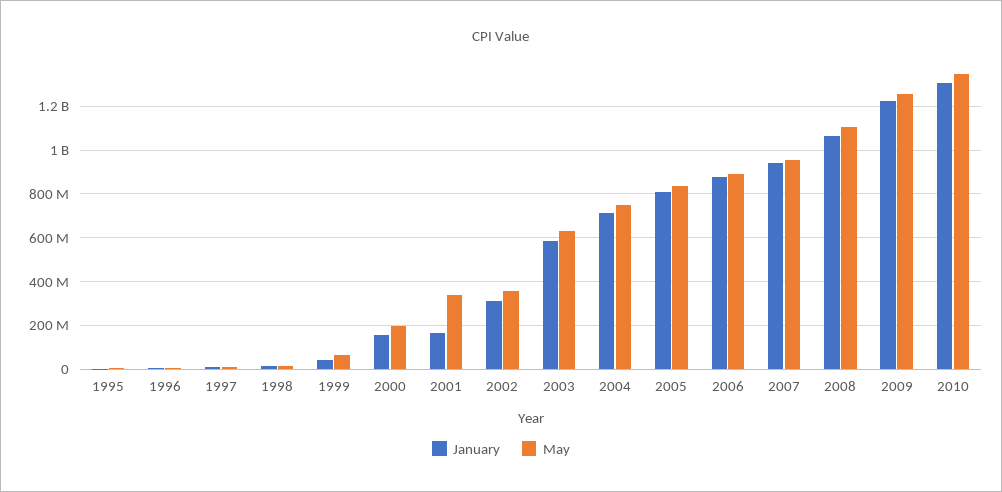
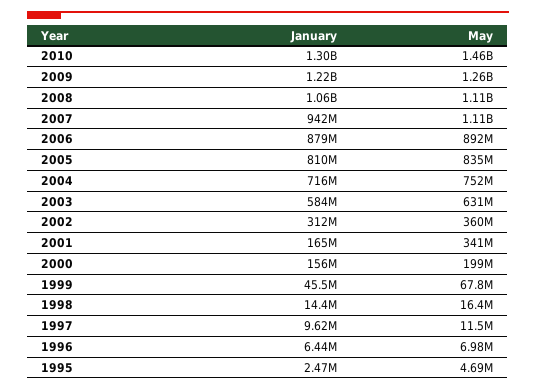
  {
    "January": {
      "1995": 2470000,
      "1996": 6440000,
      "1997": 9620000,
      "1998": 14400000,
      "1999": 45500000,
      "2000": 156000000,
      "2001": 165000000,
      "2002": 312000000,
      "2003": 584000000,
      "2004": 716000000,
      "2005": 810000000,
      "2006": 879000000,
      "2007": 942000000,
      "2008": 1060000000,
      "2009": 1220000000,
      "2010": 1300000000
    },
    "May": {
      "1995": 4690000,
      "1996": 6980000,
      "1997": 11500000,
      "1998": 16400000,
      "1999": 67800000,
      "2000": 199000000,
      "2001": 341000000,
      "2002": 360000000,
      "2003": 631000000,
      "2004": 752000000,
      "2005": 835000000,
      "2006": 892000000,
-     "2007": 950000000,
+     "2007": 1110000000,
      "2008": 1110000000,
      "2009": 1260000000,
-     "2010": 1350000000
+     "2010": 1460000000
    }
  }

